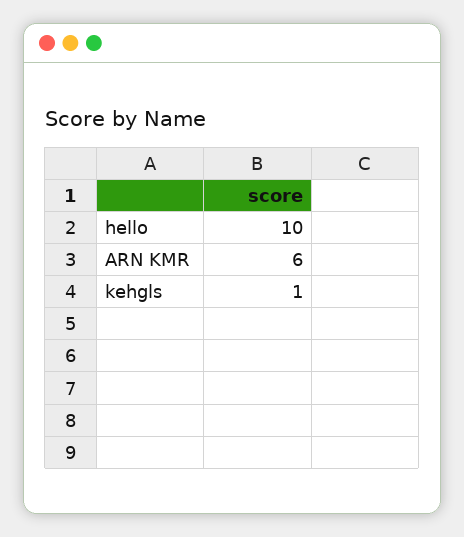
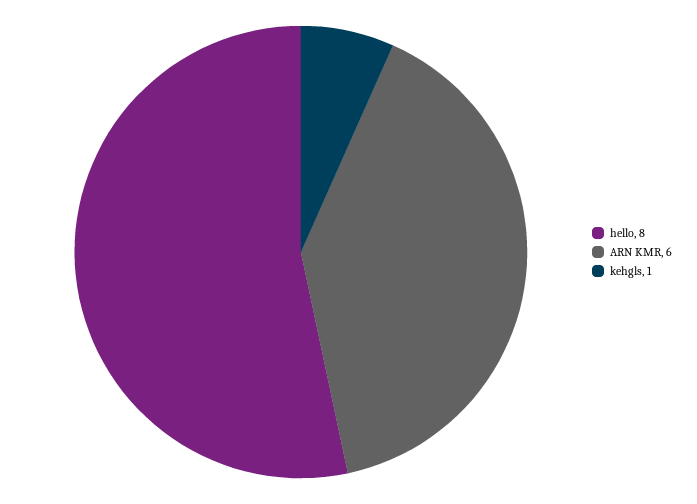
  {
-   "hello": 10,
+   "hello": 8,
    "ARN KMR": 6,
    "kehgls": 1
  }

